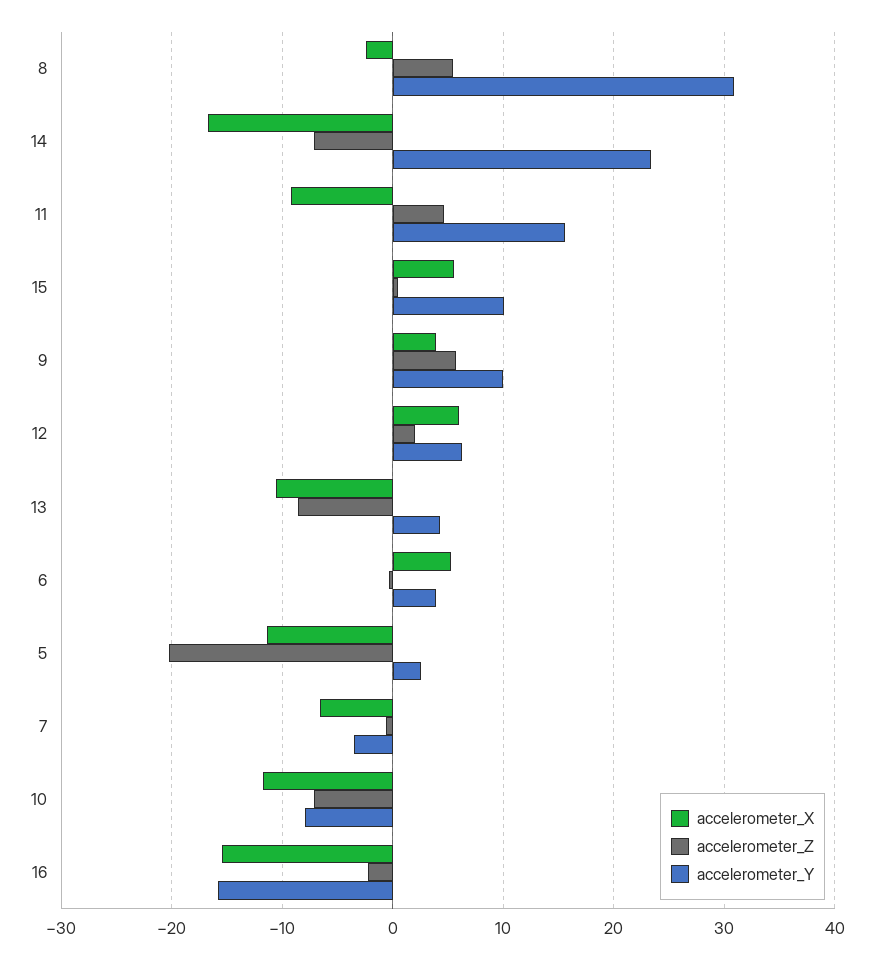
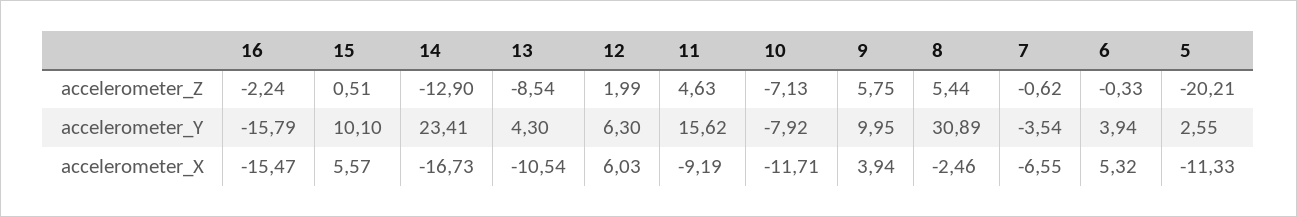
  {
    "accelerometer_X": {
      "8": -2.46,
      "14": -16.73,
      "11": -9.19,
      "15": 5.57,
      "9": 3.94,
      "12": 6.03,
      "13": -10.54,
      "6": 5.32,
      "5": -11.33,
      "7": -6.55,
      "10": -11.71,
      "16": -15.47
    },
    "accelerometer_Z": {
      "8": 5.44,
-     "14": -7,
+     "14": -12.9,
      "11": 4.63,
      "15": 0.51,
      "9": 5.75,
      "12": 1.99,
      "13": -8.54,
      "6": -0.33,
      "5": -20.21,
      "7": -0.62,
      "10": -7.13,
      "16": -2.24
    },
    "accelerometer_Y": {
      "8": 30.89,
      "14": 23.41,
      "11": 15.62,
      "15": 10.1,
      "9": 9.95,
      "12": 6.3,
      "13": 4.3,
      "6": 3.94,
      "5": 2.55,
      "7": -3.54,
      "10": -7.92,
      "16": -15.79
    }
  }

